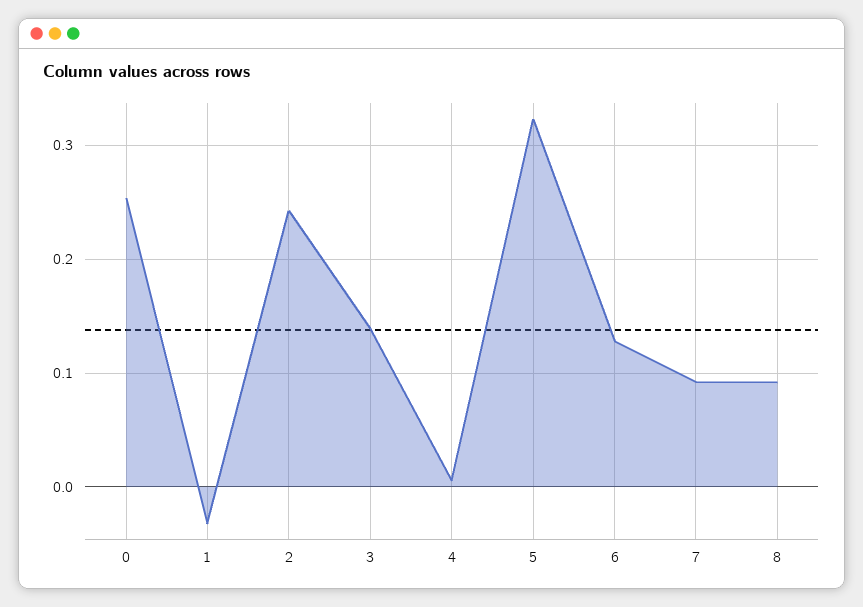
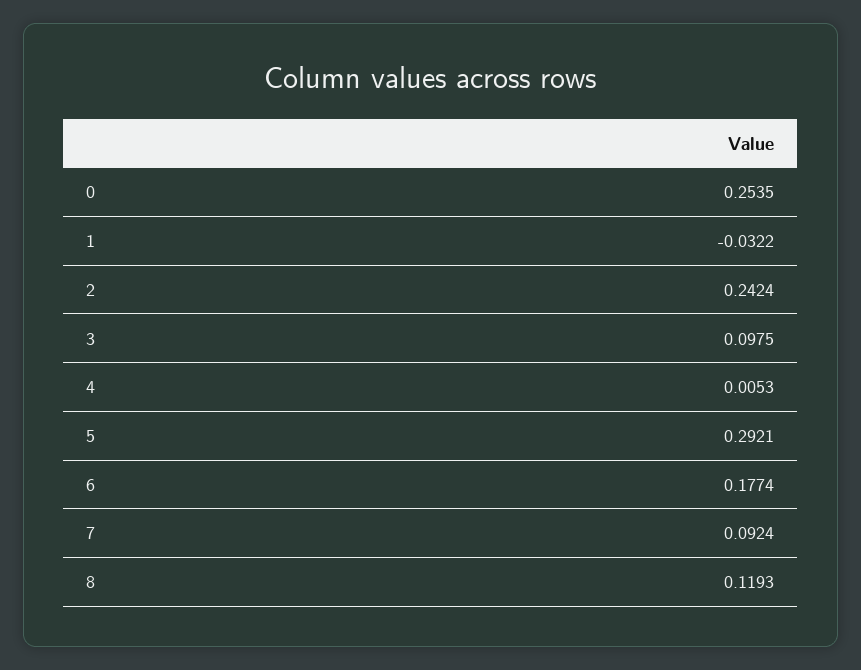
  {
    "0": 0.2535,
    "1": -0.0322,
    "2": 0.2424,
-   "3": 0.14,
+   "3": 0.0975,
    "4": 0.0053,
-   "5": 0.32,
+   "5": 0.2921,
-   "6": 0.13,
+   "6": 0.1774,
    "7": 0.0924,
-   "8": 0.09
+   "8": 0.1193
  }

